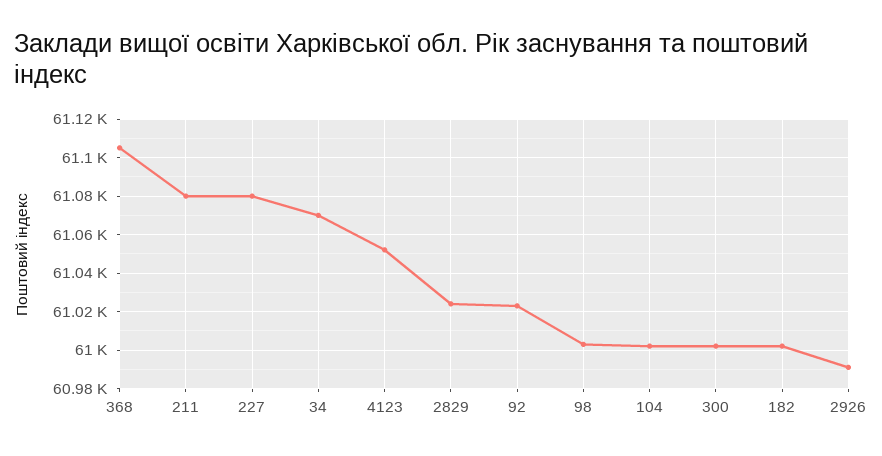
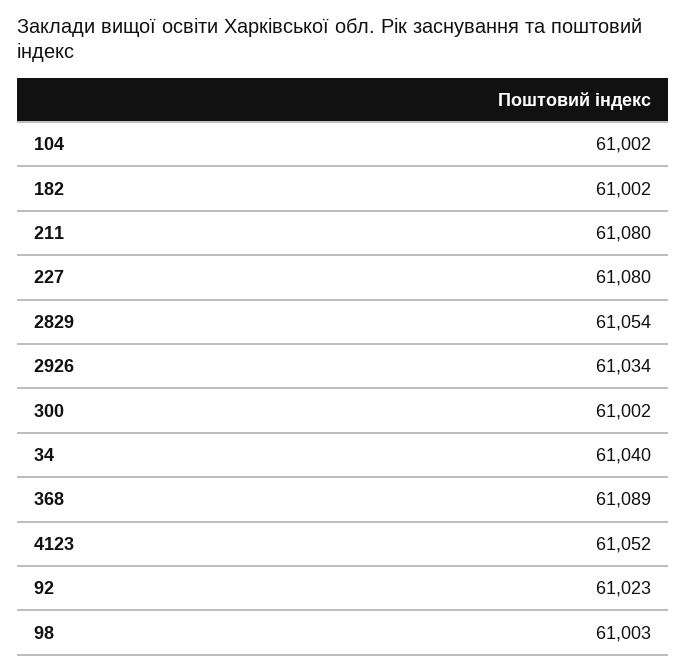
  {
-   "368": 61105,
+   "368": 61089,
    "211": 61080,
    "227": 61080,
-   "34": 61070,
+   "34": 61040,
    "4123": 61052,
-   "2829": 61025,
+   "2829": 61054,
    "92": 61023,
    "98": 61003,
    "104": 61002,
    "300": 61002,
    "182": 61002,
-   "2926": 60990
+   "2926": 61034
  }

